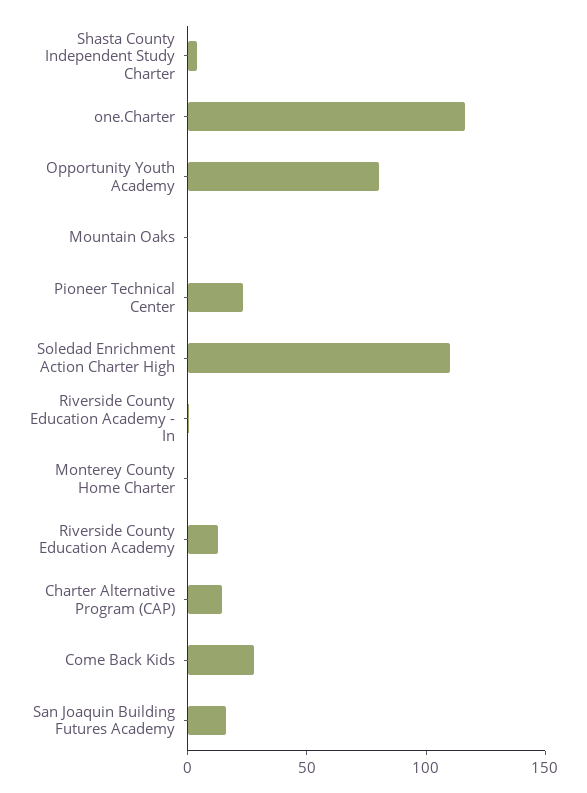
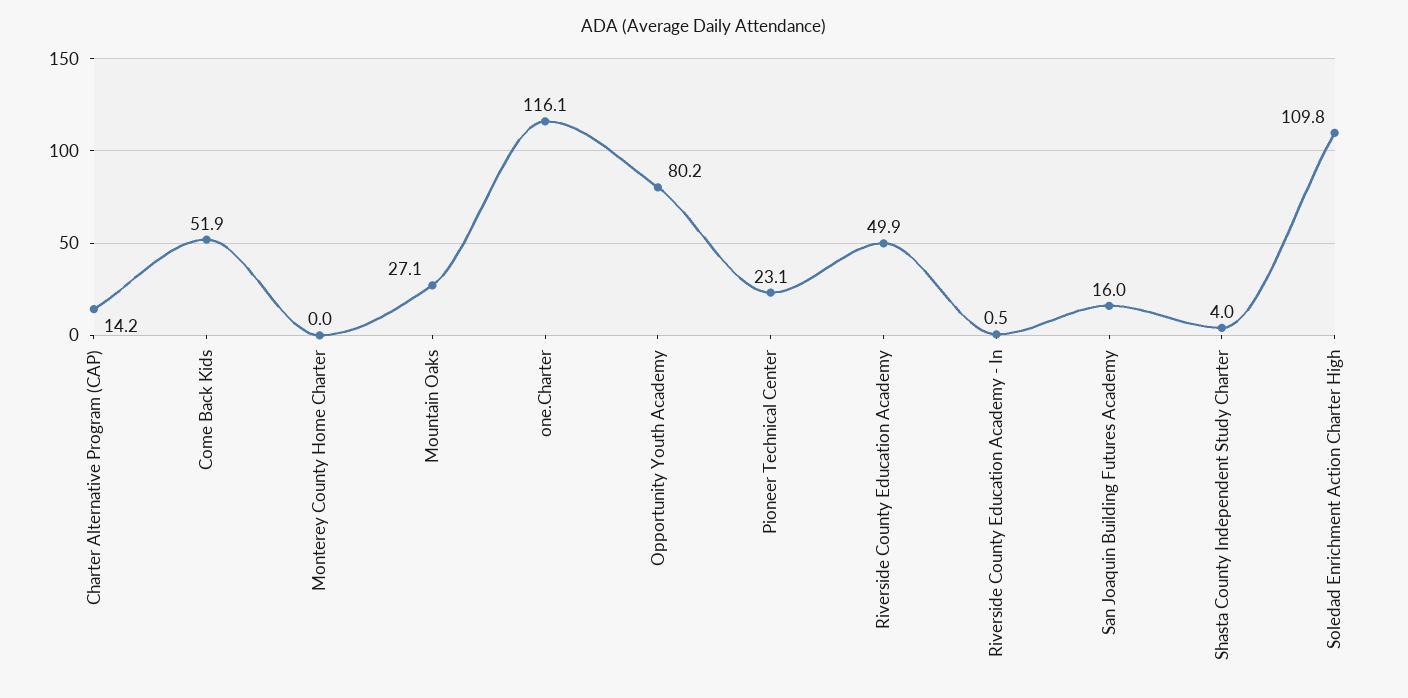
  {
    "Shasta County Independent Study Charter": 4,
    "one.Charter": 116.1,
    "Opportunity Youth Academy": 80.2,
-   "Mountain Oaks": 0,
+   "Mountain Oaks": 27.1,
    "Pioneer Technical Center": 23.1,
    "Soledad Enrichment Action Charter High": 109.8,
    "Riverside County Education Academy - In": 0.5,
    "Monterey County Home Charter": 0,
-   "Riverside County Education Academy": 10,
+   "Riverside County Education Academy": 49.9,
    "Charter Alternative Program (CAP)": 14.2,
-   "Come Back Kids": 30,
+   "Come Back Kids": 51.9,
    "San Joaquin Building Futures Academy": 16
  }

